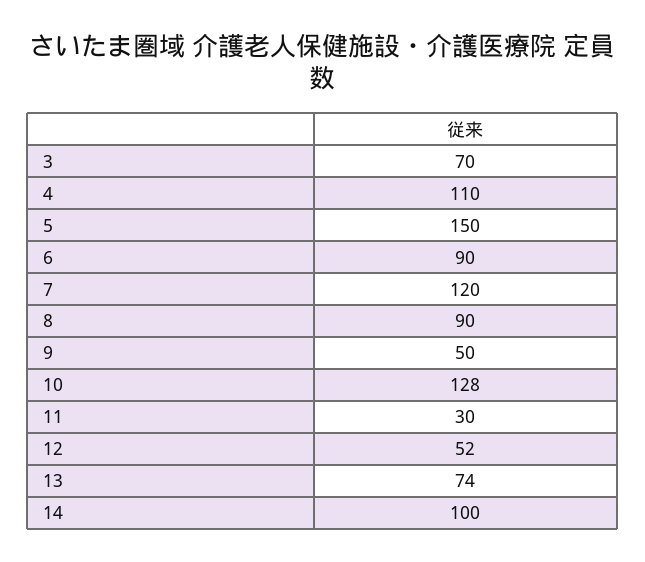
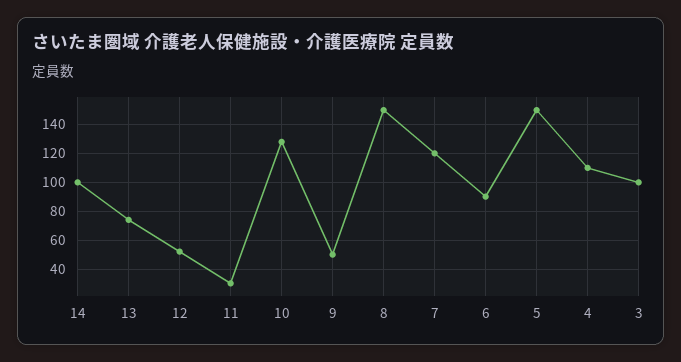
  {
-   "3": 70,
+   "3": 100,
    "4": 110,
    "5": 150,
    "6": 90,
    "7": 120,
-   "8": 90,
+   "8": 150,
    "9": 50,
    "10": 128,
    "11": 30,
    "12": 52,
    "13": 74,
    "14": 100
  }

